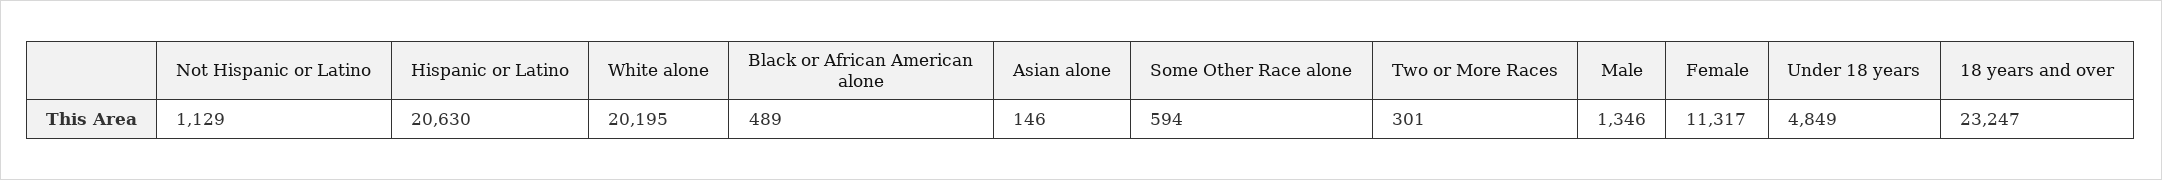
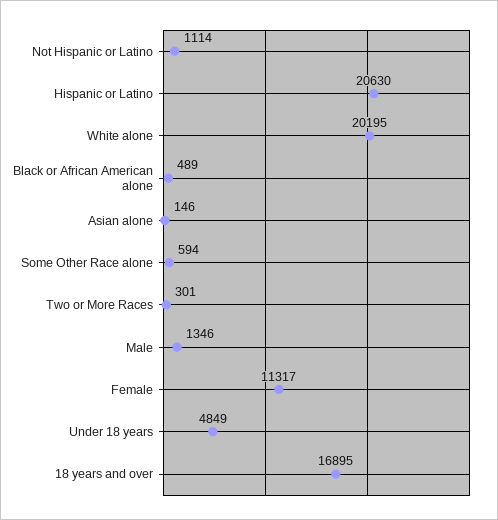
  {
-   "Not Hispanic or Latino": 1129,
+   "Not Hispanic or Latino": 1114,
    "Hispanic or Latino": 20630,
    "White alone": 20195,
    "Black or African American alone": 489,
    "Asian alone": 146,
    "Some Other Race alone": 594,
    "Two or More Races": 301,
    "Male": 1346,
    "Female": 11317,
    "Under 18 years": 4849,
-   "18 years and over": 23247
+   "18 years and over": 16895
  }

